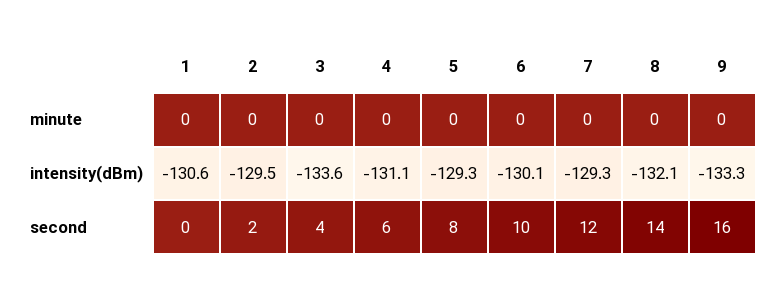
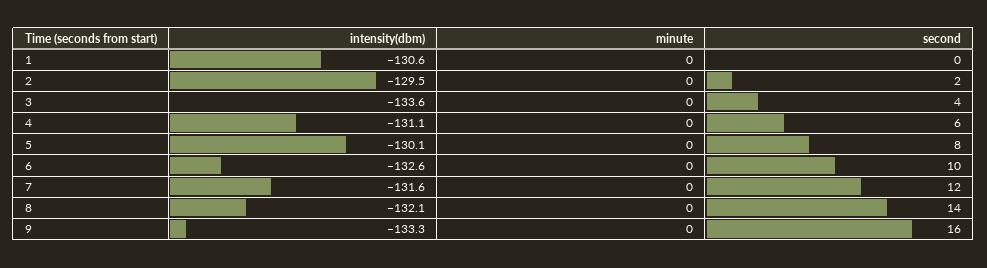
  {
    "1": {
      "minute": 0,
      "intensity(dBm)": -130.6,
      "second": 0
    },
    "2": {
      "minute": 0,
      "intensity(dBm)": -129.5,
      "second": 2
    },
    "3": {
      "minute": 0,
      "intensity(dBm)": -133.6,
      "second": 4
    },
    "4": {
      "minute": 0,
      "intensity(dBm)": -131.1,
      "second": 6
    },
    "5": {
      "minute": 0,
-     "intensity(dBm)": -129.3,
+     "intensity(dBm)": -130.1,
      "second": 8
    },
    "6": {
      "minute": 0,
-     "intensity(dBm)": -130.1,
+     "intensity(dBm)": -132.6,
      "second": 10
    },
    "7": {
      "minute": 0,
-     "intensity(dBm)": -129.3,
+     "intensity(dBm)": -131.6,
      "second": 12
    },
    "8": {
      "minute": 0,
      "intensity(dBm)": -132.1,
      "second": 14
    },
    "9": {
      "minute": 0,
      "intensity(dBm)": -133.3,
      "second": 16
    }
  }

